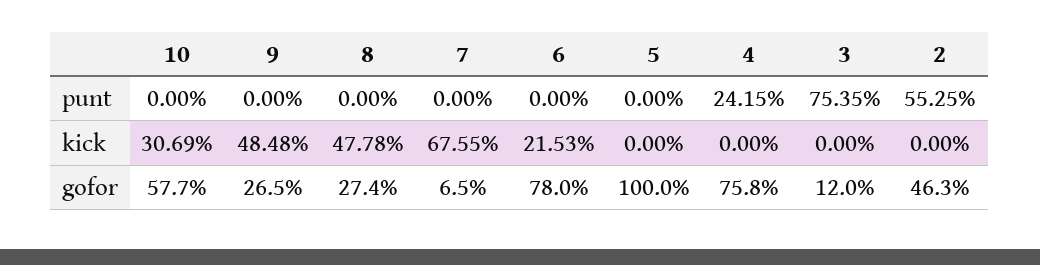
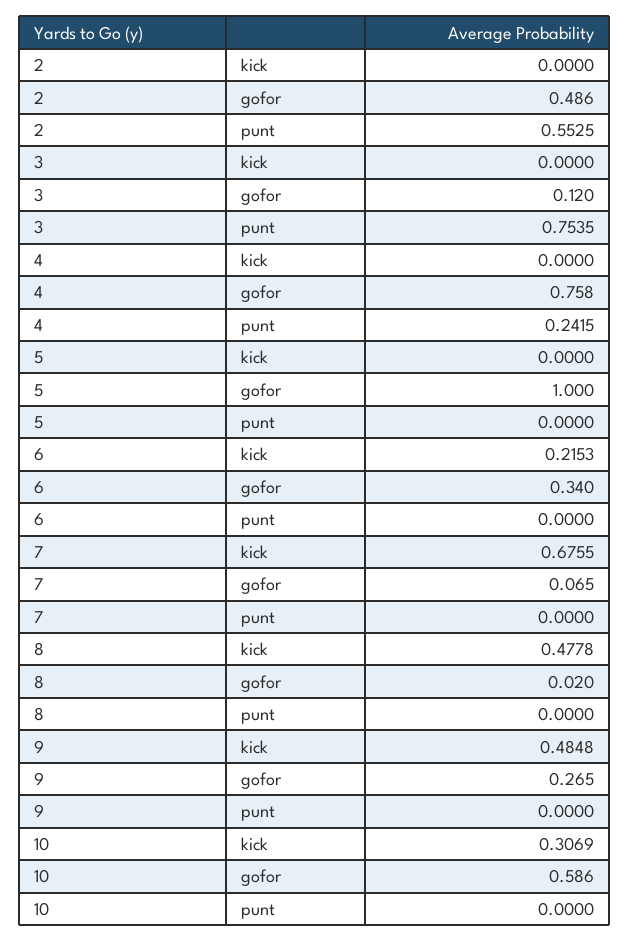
  {
    "10": {
      "punt": 0,
      "kick": 0.3069,
-     "gofor": 0.577
+     "gofor": 0.586
    },
    "9": {
      "punt": 0,
      "kick": 0.4848,
      "gofor": 0.265
    },
    "8": {
      "punt": 0,
      "kick": 0.4778,
-     "gofor": 0.274
+     "gofor": 0.02
    },
    "7": {
      "punt": 0,
      "kick": 0.6755,
      "gofor": 0.065
    },
    "6": {
      "punt": 0,
      "kick": 0.2153,
-     "gofor": 0.78
+     "gofor": 0.34
    },
    "5": {
      "punt": 0,
      "kick": 0,
      "gofor": 1
    },
    "4": {
      "punt": 0.2415,
      "kick": 0,
      "gofor": 0.758
    },
    "3": {
      "punt": 0.7535,
      "kick": 0,
      "gofor": 0.12
    },
    "2": {
      "punt": 0.5525,
      "kick": 0,
-     "gofor": 0.463
+     "gofor": 0.486
    }
  }

